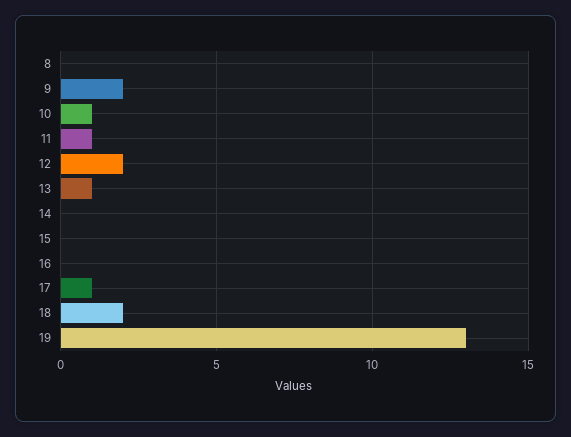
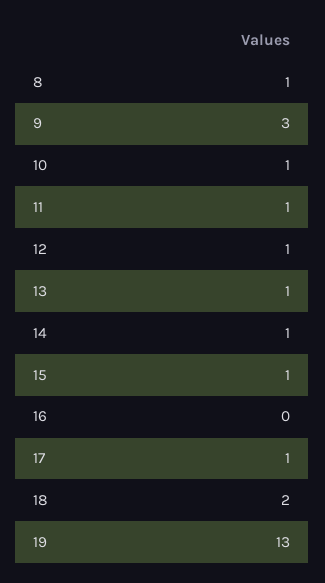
  {
-   "8": 0,
+   "8": 1,
-   "9": 2,
+   "9": 3,
    "10": 1,
    "11": 1,
-   "12": 2,
+   "12": 1,
    "13": 1,
-   "14": 0,
+   "14": 1,
-   "15": 0,
+   "15": 1,
    "16": 0,
    "17": 1,
    "18": 2,
    "19": 13
  }

